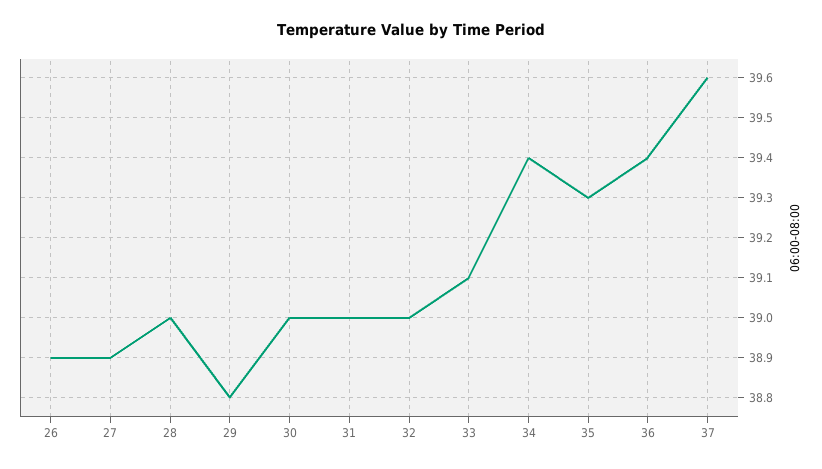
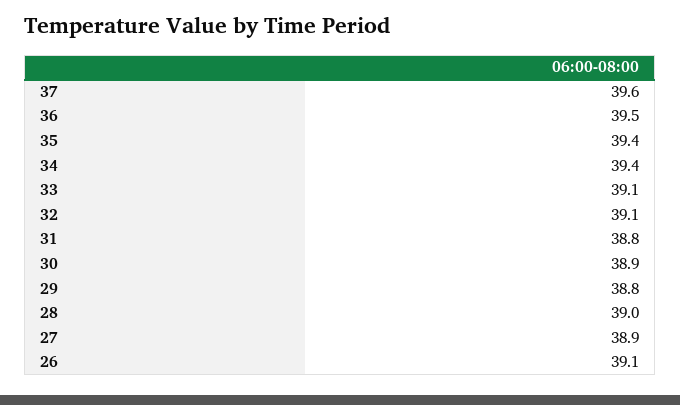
  {
-   "26": 38.9,
+   "26": 39.1,
    "27": 38.9,
    "28": 39,
    "29": 38.8,
-   "30": 39,
+   "30": 38.9,
-   "31": 39,
+   "31": 38.8,
-   "32": 39,
+   "32": 39.1,
    "33": 39.1,
    "34": 39.4,
-   "35": 39.3,
+   "35": 39.4,
-   "36": 39.4,
+   "36": 39.5,
    "37": 39.6
  }

